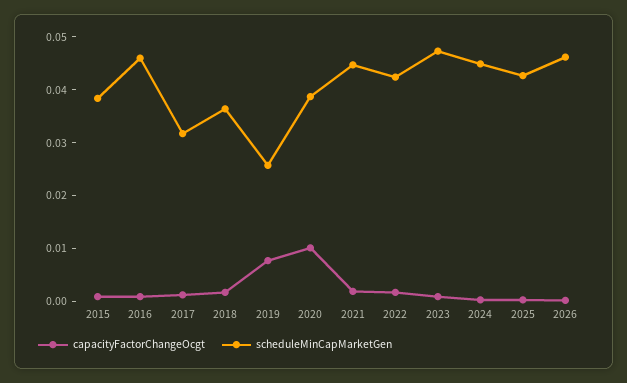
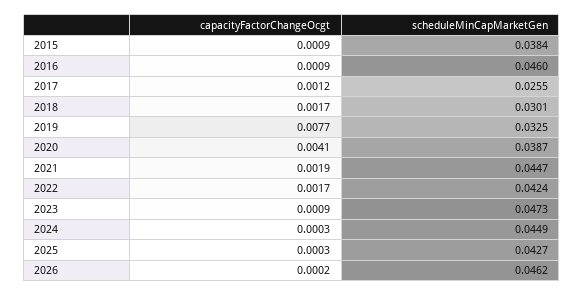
  {
    "capacityFactorChangeOcgt": {
      "2015": 0.0009,
      "2016": 0.0009,
      "2017": 0.0012,
      "2018": 0.0017,
      "2019": 0.0077,
-     "2020": 0.01,
+     "2020": 0.0041,
      "2021": 0.0019,
      "2022": 0.0017,
      "2023": 0.0009,
      "2024": 0.0003,
      "2025": 0.0003,
      "2026": 0.0002
    },
    "scheduleMinCapMarketGen": {
      "2015": 0.0384,
      "2016": 0.046,
-     "2017": 0.032,
+     "2017": 0.0255,
-     "2018": 0.036,
+     "2018": 0.0301,
-     "2019": 0.026,
+     "2019": 0.0325,
      "2020": 0.0387,
      "2021": 0.0447,
      "2022": 0.0424,
      "2023": 0.0473,
      "2024": 0.0449,
      "2025": 0.0427,
      "2026": 0.0462
    }
  }

